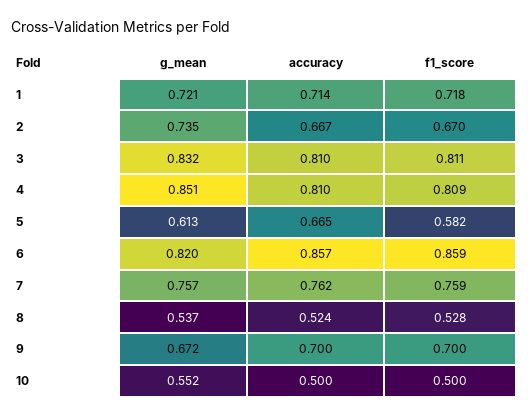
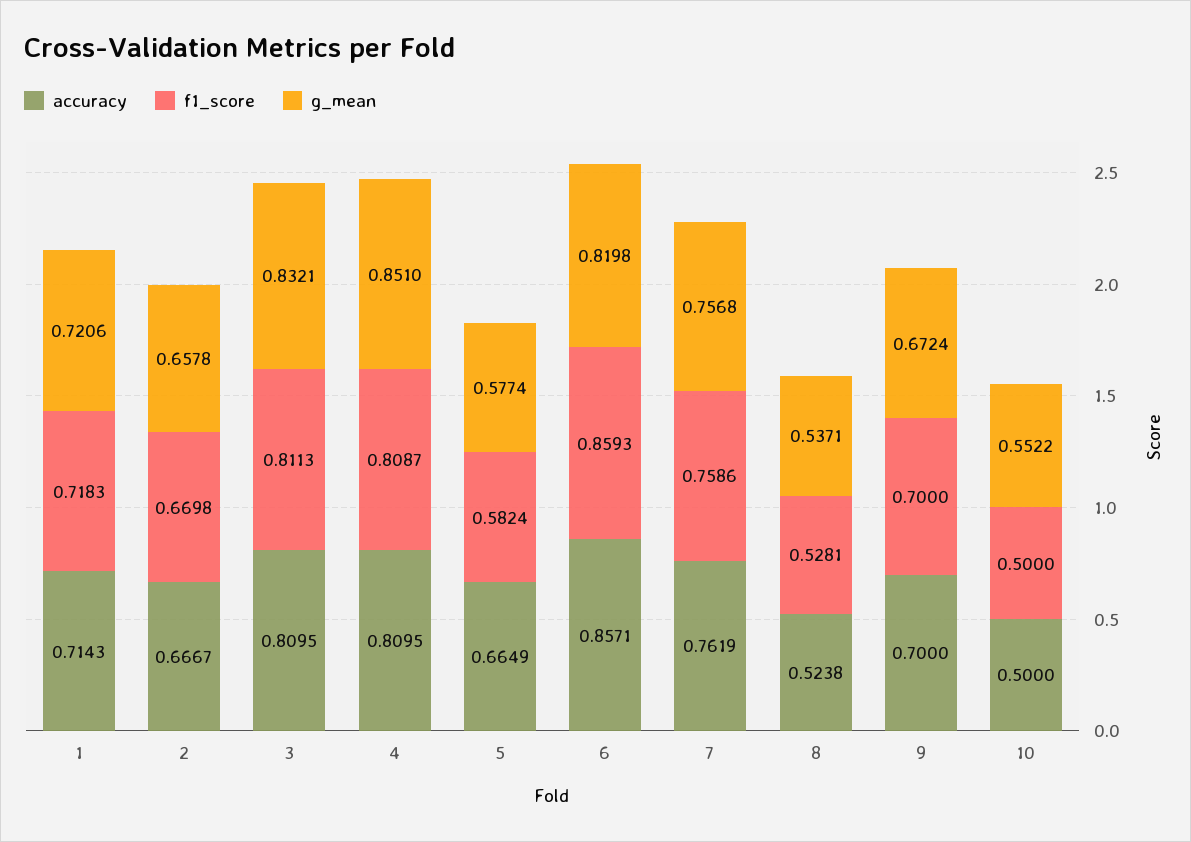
  {
    "g_mean": {
      "1": 0.7206,
-     "2": 0.735,
+     "2": 0.6578,
      "3": 0.8321,
      "4": 0.851,
-     "5": 0.613,
+     "5": 0.5774,
      "6": 0.8198,
      "7": 0.7568,
      "8": 0.5371,
      "9": 0.6724,
      "10": 0.5522
    },
    "accuracy": {
      "1": 0.7143,
      "2": 0.6667,
      "3": 0.8095,
      "4": 0.8095,
      "5": 0.6649,
      "6": 0.8571,
      "7": 0.7619,
      "8": 0.5238,
      "9": 0.7,
      "10": 0.5
    },
    "f1_score": {
      "1": 0.7183,
      "2": 0.6698,
      "3": 0.8113,
      "4": 0.8087,
      "5": 0.5824,
      "6": 0.8593,
      "7": 0.7586,
      "8": 0.5281,
      "9": 0.7,
      "10": 0.5
    }
  }

